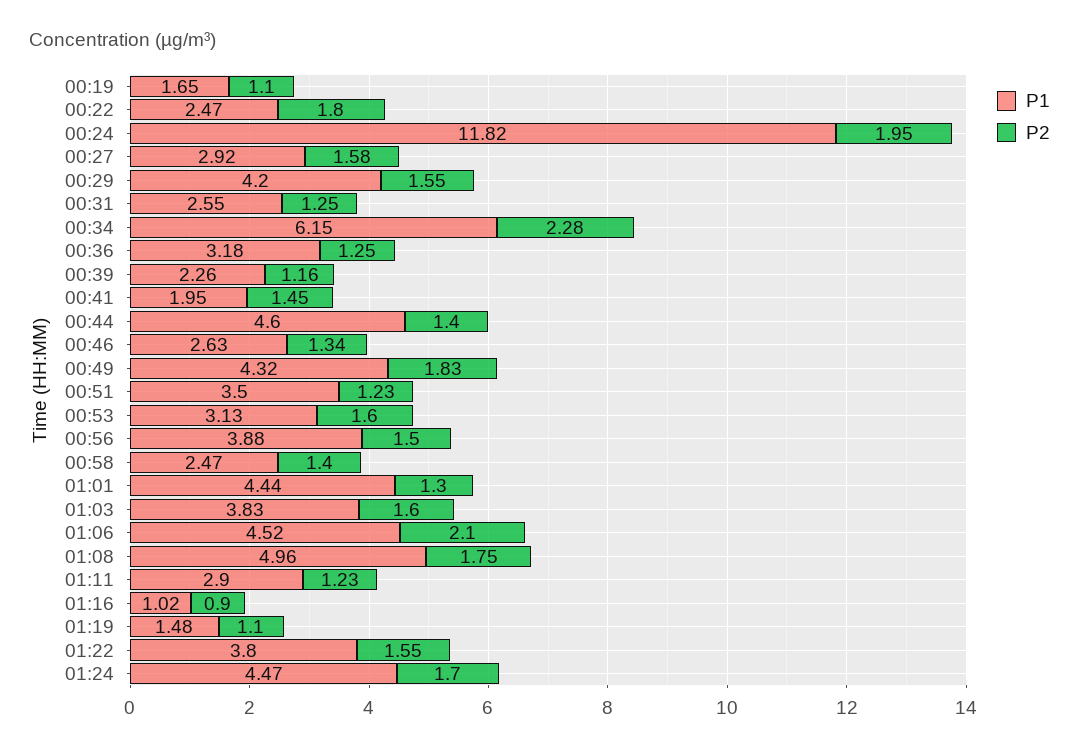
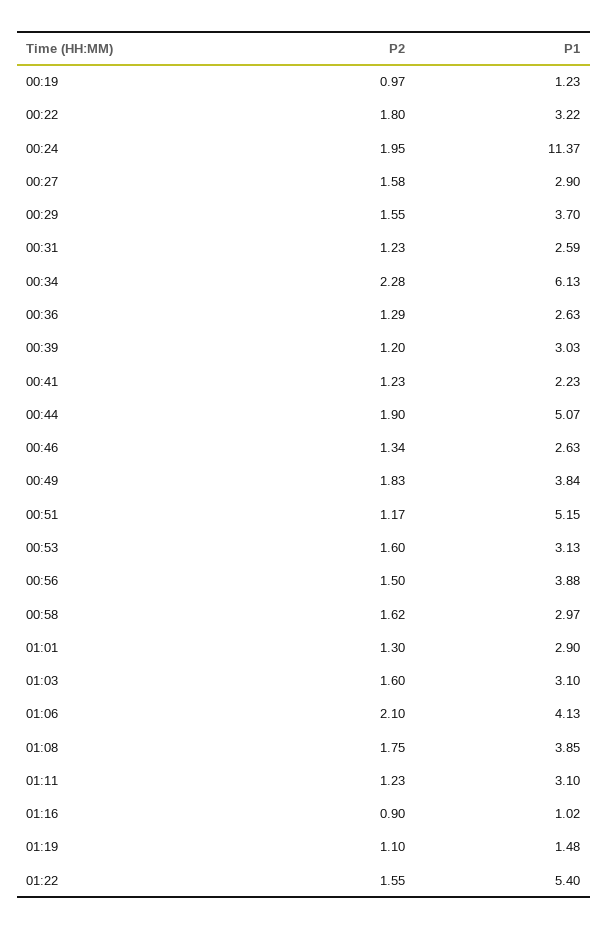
  {
    "P1": {
-     "00:19": 1.65,
+     "00:19": 1.23,
-     "00:22": 2.47,
+     "00:22": 3.22,
-     "00:24": 11.82,
+     "00:24": 11.37,
-     "00:27": 2.92,
+     "00:27": 2.9,
-     "00:29": 4.2,
+     "00:29": 3.7,
-     "00:31": 2.55,
+     "00:31": 2.59,
-     "00:34": 6.15,
+     "00:34": 6.13,
-     "00:36": 3.18,
+     "00:36": 2.63,
-     "00:39": 2.26,
+     "00:39": 3.03,
-     "00:41": 1.95,
+     "00:41": 2.23,
-     "00:44": 4.6,
+     "00:44": 5.07,
      "00:46": 2.63,
-     "00:49": 4.32,
+     "00:49": 3.84,
-     "00:51": 3.5,
+     "00:51": 5.15,
      "00:53": 3.13,
      "00:56": 3.88,
-     "00:58": 2.47,
+     "00:58": 2.97,
-     "01:01": 4.44,
+     "01:01": 2.9,
-     "01:03": 3.83,
+     "01:03": 3.1,
-     "01:06": 4.52,
+     "01:06": 4.13,
-     "01:08": 4.96,
+     "01:08": 3.85,
-     "01:11": 2.9,
+     "01:11": 3.1,
      "01:16": 1.02,
      "01:19": 1.48,
-     "01:22": 3.8,
+     "01:22": 5.4
-     "01:24": 4.47
    },
    "P2": {
-     "00:19": 1.1,
+     "00:19": 0.97,
      "00:22": 1.8,
      "00:24": 1.95,
      "00:27": 1.58,
      "00:29": 1.55,
-     "00:31": 1.25,
+     "00:31": 1.23,
      "00:34": 2.28,
-     "00:36": 1.25,
+     "00:36": 1.29,
-     "00:39": 1.16,
+     "00:39": 1.2,
-     "00:41": 1.45,
+     "00:41": 1.23,
-     "00:44": 1.4,
+     "00:44": 1.9,
      "00:46": 1.34,
      "00:49": 1.83,
-     "00:51": 1.23,
+     "00:51": 1.17,
      "00:53": 1.6,
      "00:56": 1.5,
-     "00:58": 1.4,
+     "00:58": 1.62,
      "01:01": 1.3,
      "01:03": 1.6,
      "01:06": 2.1,
      "01:08": 1.75,
      "01:11": 1.23,
      "01:16": 0.9,
      "01:19": 1.1,
-     "01:22": 1.55,
+     "01:22": 1.55
-     "01:24": 1.7
    }
  }

